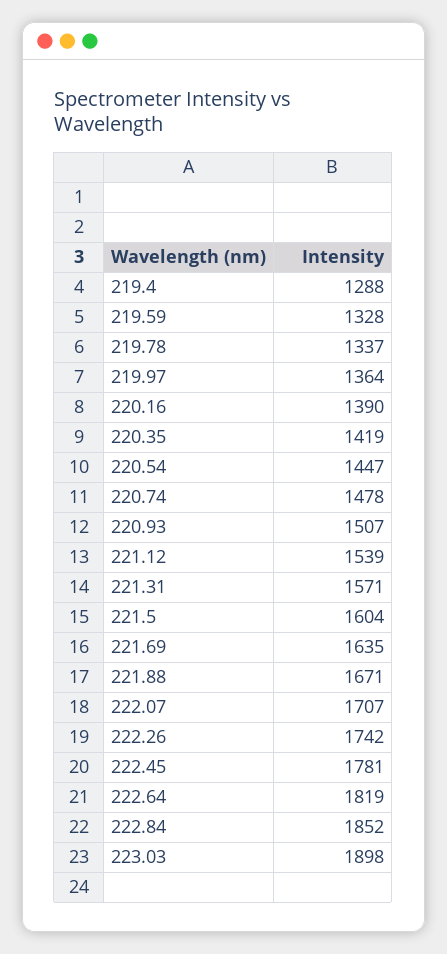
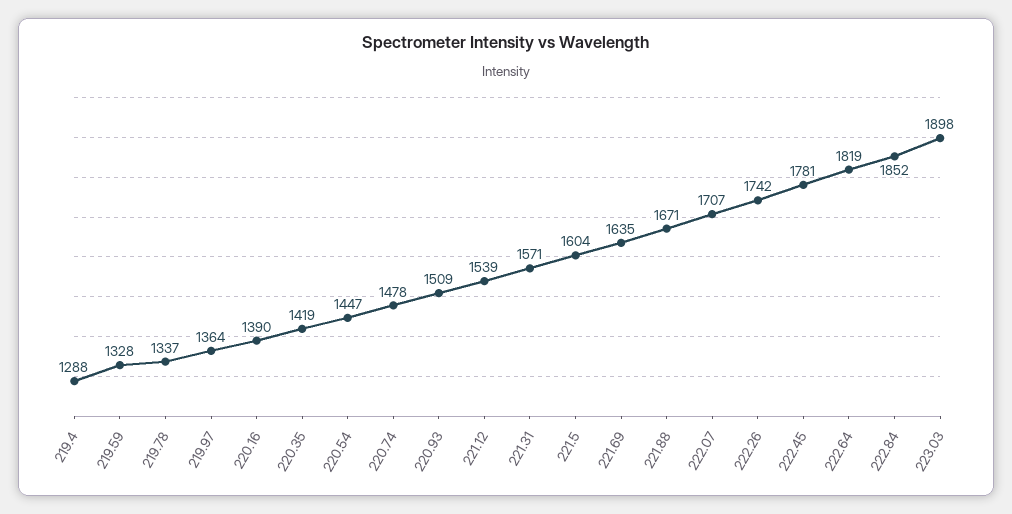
  {
    "219.4": 1288,
    "219.59": 1328,
    "219.78": 1337,
    "219.97": 1364,
    "220.16": 1390,
    "220.35": 1419,
    "220.54": 1447,
    "220.74": 1478,
-   "220.93": 1507,
+   "220.93": 1509,
    "221.12": 1539,
    "221.31": 1571,
    "221.5": 1604,
    "221.69": 1635,
    "221.88": 1671,
    "222.07": 1707,
    "222.26": 1742,
    "222.45": 1781,
    "222.64": 1819,
    "222.84": 1852,
    "223.03": 1898
  }

